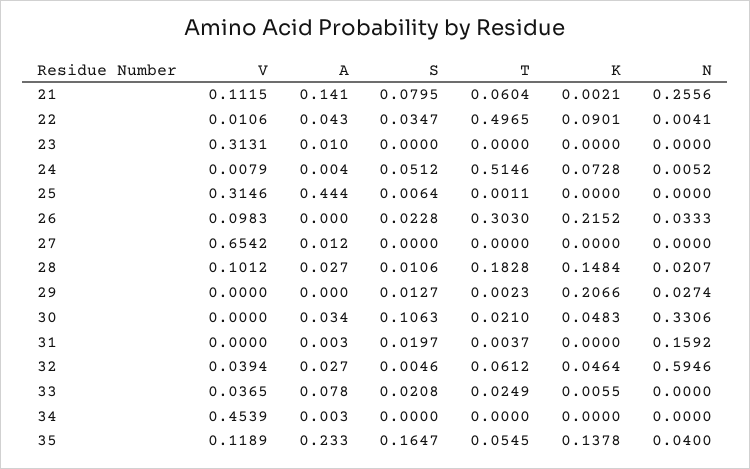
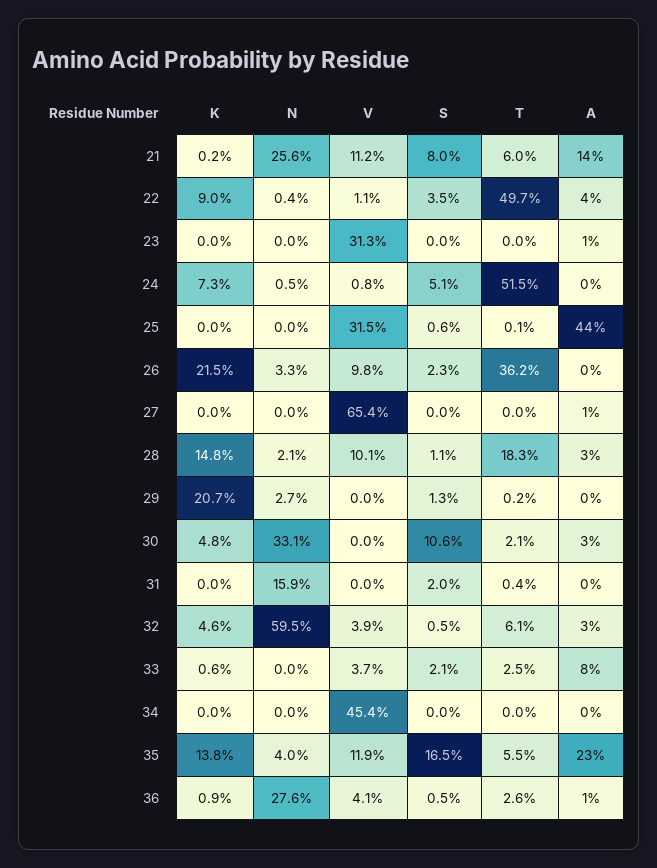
  {
    "V": {
      "21": 0.1115,
      "22": 0.0106,
      "23": 0.3131,
      "24": 0.0079,
      "25": 0.3146,
      "26": 0.0983,
      "27": 0.6542,
      "28": 0.1012,
      "29": 0,
      "30": 0,
      "31": 0,
      "32": 0.0394,
      "33": 0.0365,
      "34": 0.4539,
-     "35": 0.1189
+     "35": 0.1189,
+     "36": 0.041
    },
    "A": {
      "21": 0.141,
      "22": 0.043,
      "23": 0.01,
      "24": 0.004,
      "25": 0.444,
      "26": 0,
      "27": 0.012,
      "28": 0.027,
      "29": 0,
      "30": 0.034,
      "31": 0.003,
      "32": 0.027,
      "33": 0.078,
      "34": 0.003,
-     "35": 0.233
+     "35": 0.233,
+     "36": 0.01
    },
    "S": {
      "21": 0.0795,
      "22": 0.0347,
      "23": 0,
      "24": 0.0512,
      "25": 0.0064,
      "26": 0.0228,
      "27": 0,
      "28": 0.0106,
      "29": 0.0127,
      "30": 0.1063,
      "31": 0.0197,
      "32": 0.0046,
      "33": 0.0208,
      "34": 0,
-     "35": 0.1647
+     "35": 0.1647,
+     "36": 0.005
    },
    "T": {
      "21": 0.0604,
      "22": 0.4965,
      "23": 0,
      "24": 0.5146,
      "25": 0.0011,
-     "26": 0.303,
+     "26": 0.362,
      "27": 0,
      "28": 0.1828,
      "29": 0.0023,
      "30": 0.021,
      "31": 0.0037,
      "32": 0.0612,
      "33": 0.0249,
      "34": 0,
-     "35": 0.0545
+     "35": 0.0545,
+     "36": 0.026
    },
    "K": {
      "21": 0.0021,
      "22": 0.0901,
      "23": 0,
      "24": 0.0728,
      "25": 0,
      "26": 0.2152,
      "27": 0,
      "28": 0.1484,
      "29": 0.2066,
      "30": 0.0483,
      "31": 0,
      "32": 0.0464,
      "33": 0.0055,
      "34": 0,
-     "35": 0.1378
+     "35": 0.1378,
+     "36": 0.009
    },
    "N": {
      "21": 0.2556,
      "22": 0.0041,
      "23": 0,
      "24": 0.0052,
      "25": 0,
      "26": 0.0333,
      "27": 0,
      "28": 0.0207,
      "29": 0.0274,
      "30": 0.3306,
      "31": 0.1592,
      "32": 0.5946,
      "33": 0,
      "34": 0,
-     "35": 0.04
+     "35": 0.04,
+     "36": 0.276
    }
  }

